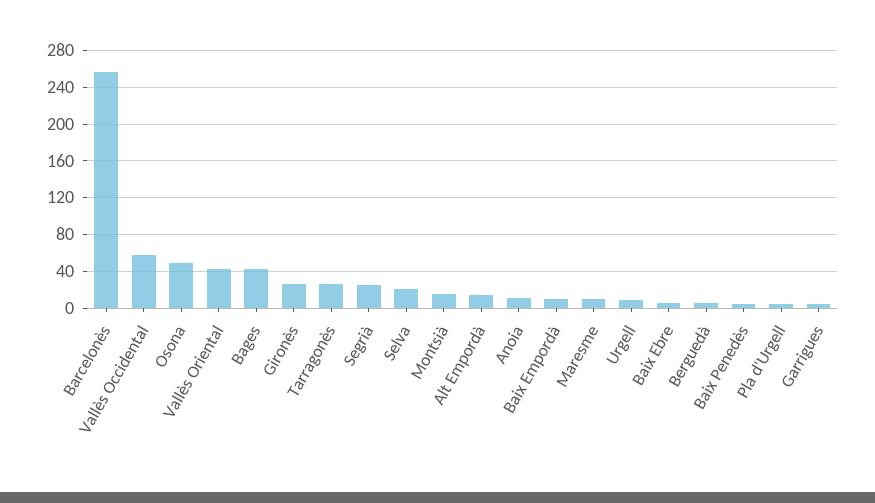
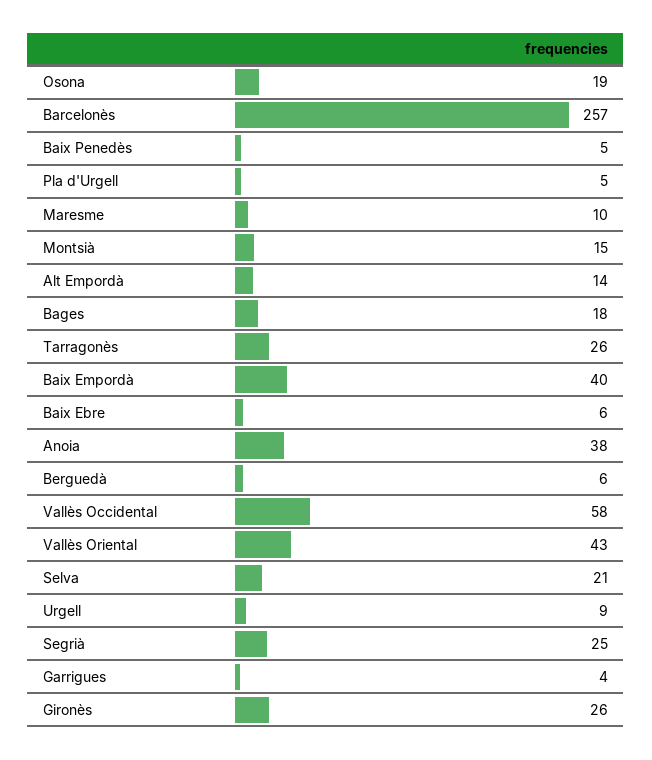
  {
    "Barcelonès": 257,
    "Vallès Occidental": 58,
-   "Osona": 50,
+   "Osona": 19,
    "Vallès Oriental": 43,
-   "Bages": 40,
+   "Bages": 18,
    "Gironès": 26,
    "Tarragonès": 26,
    "Segrià": 25,
    "Selva": 21,
    "Montsià": 15,
    "Alt Empordà": 14,
-   "Anoia": 10,
+   "Anoia": 38,
-   "Baix Empordà": 10,
+   "Baix Empordà": 40,
    "Maresme": 10,
    "Urgell": 9,
    "Baix Ebre": 6,
    "Berguedà": 6,
    "Baix Penedès": 5,
    "Pla d'Urgell": 5,
    "Garrigues": 4
  }

